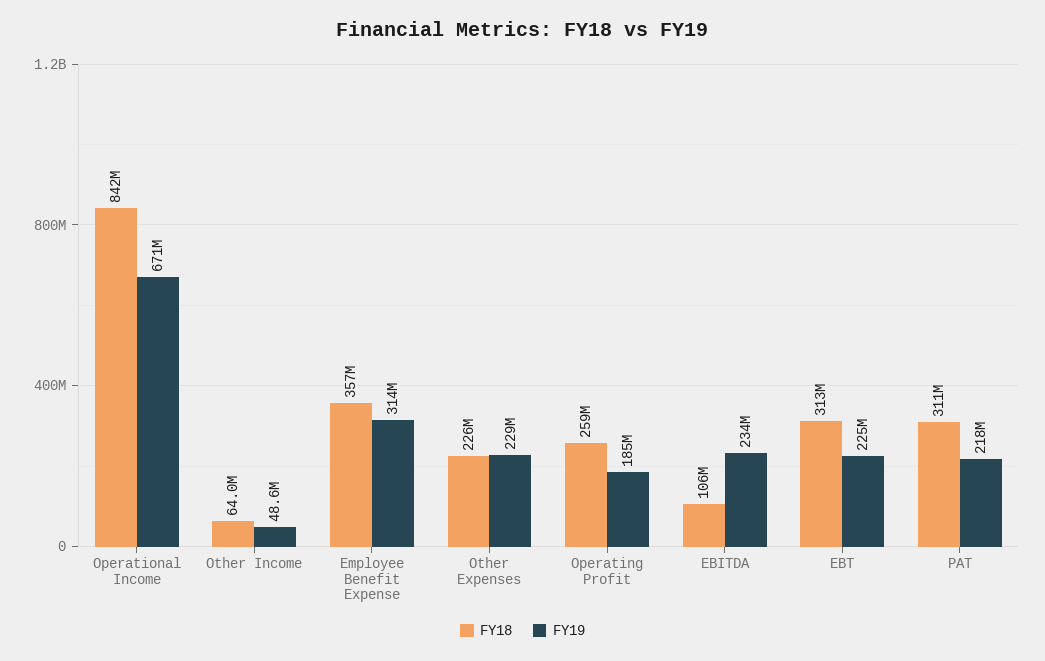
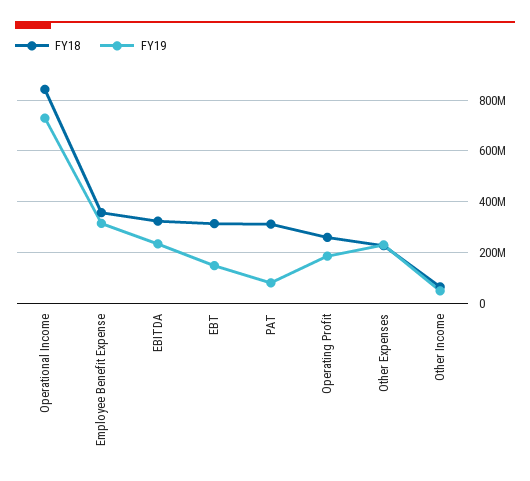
  {
    "FY18": {
      "Operational Income": 842000000,
      "Other Income": 64000000,
      "Employee Benefit Expense": 357000000,
      "Other Expenses": 226000000,
      "Operating Profit": 259000000,
-     "EBITDA": 106000000,
+     "EBITDA": 325000000,
      "EBT": 313000000,
      "PAT": 311000000
    },
    "FY19": {
-     "Operational Income": 671000000,
+     "Operational Income": 725000000,
      "Other Income": 48600000,
      "Employee Benefit Expense": 314000000,
      "Other Expenses": 229000000,
      "Operating Profit": 185000000,
      "EBITDA": 234000000,
-     "EBT": 225000000,
+     "EBT": 150000000,
-     "PAT": 218000000
+     "PAT": 75000000
    }
  }

